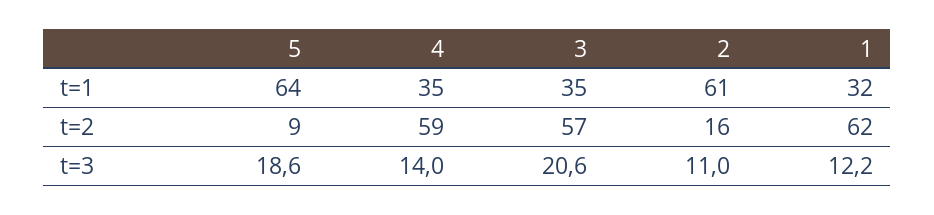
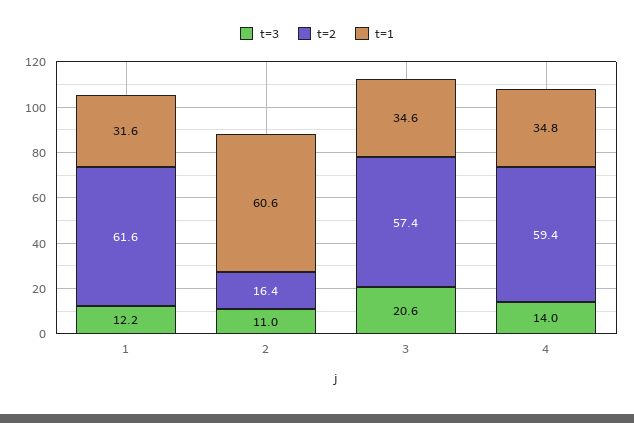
  {
    "t=1": {
-     "5": 64,
      "4": 34.8,
      "3": 34.6,
      "2": 60.6,
      "1": 31.6
    },
    "t=2": {
-     "5": 9,
      "4": 59.4,
      "3": 57.4,
      "2": 16.4,
      "1": 61.6
    },
    "t=3": {
-     "5": 18.6,
      "4": 14,
      "3": 20.6,
      "2": 11,
      "1": 12.2
    }
  }

